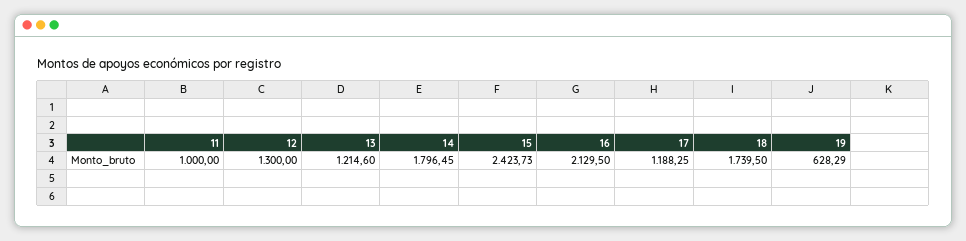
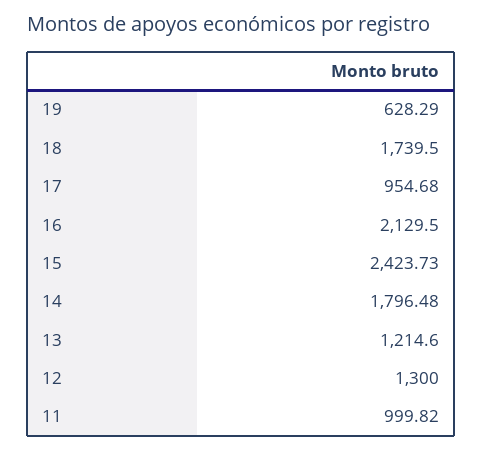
  {
-   "11": 1000,
+   "11": 999.82,
    "12": 1300,
    "13": 1214.6,
-   "14": 1796.45,
+   "14": 1796.48,
    "15": 2423.73,
    "16": 2129.5,
-   "17": 1188.25,
+   "17": 954.68,
    "18": 1739.5,
    "19": 628.29
  }

